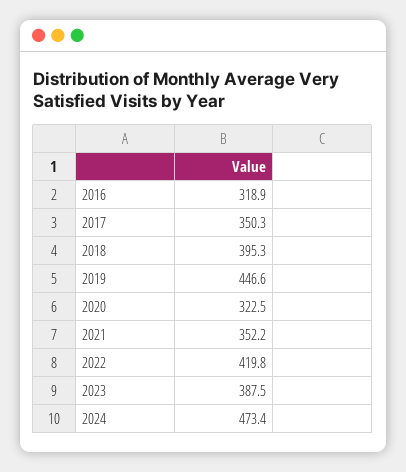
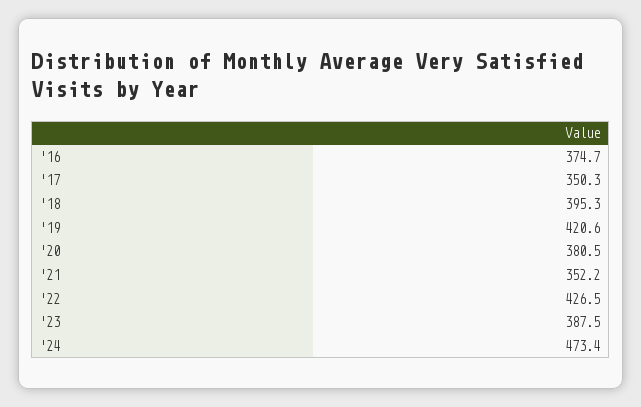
  {
-   "2016": 318.9,
+   "2016": 374.7,
    "2017": 350.3,
    "2018": 395.3,
-   "2019": 446.6,
+   "2019": 420.6,
-   "2020": 322.5,
+   "2020": 380.5,
    "2021": 352.2,
-   "2022": 419.8,
+   "2022": 426.5,
    "2023": 387.5,
    "2024": 473.4
  }

